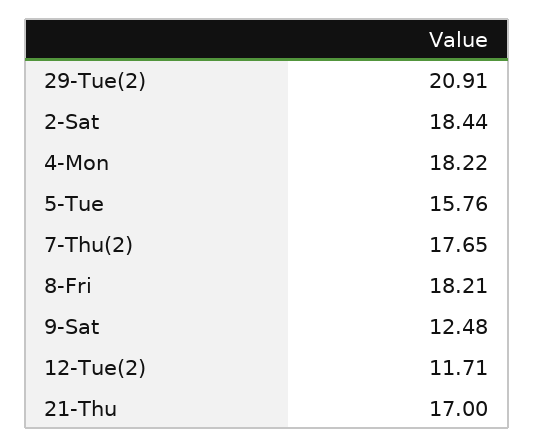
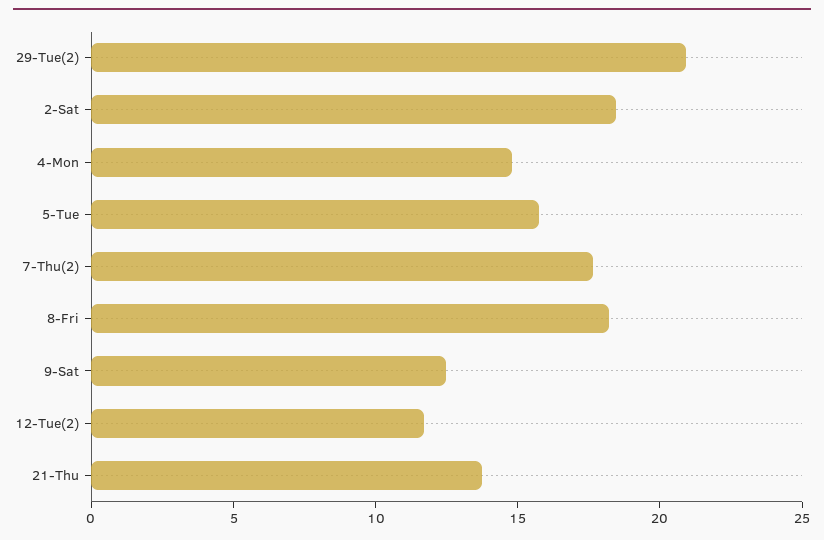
  {
    "29-Tue(2)": 20.91,
    "2-Sat": 18.44,
-   "4-Mon": 18.22,
+   "4-Mon": 15,
    "5-Tue": 15.76,
    "7-Thu(2)": 17.65,
    "8-Fri": 18.21,
    "9-Sat": 12.48,
    "12-Tue(2)": 11.71,
-   "21-Thu": 17
+   "21-Thu": 14
  }

